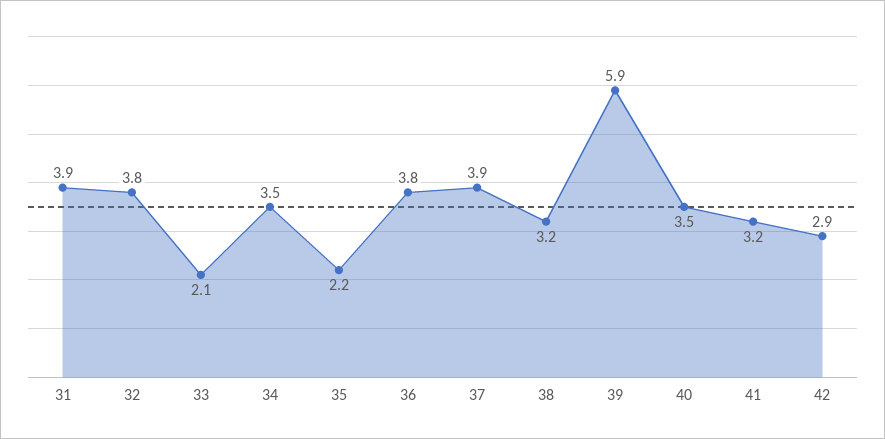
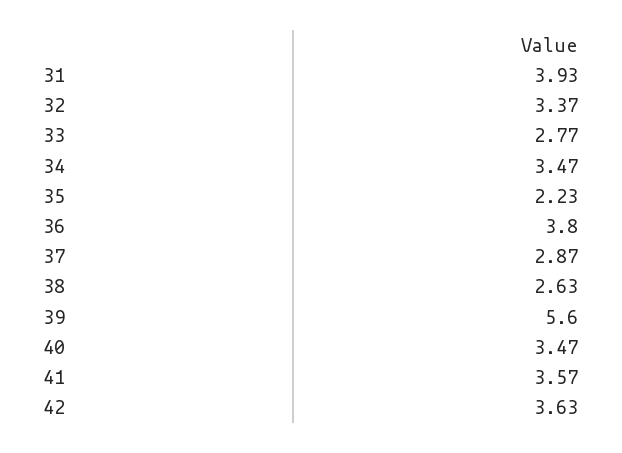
  {
    "31": 3.93,
-   "32": 3.8,
+   "32": 3.37,
-   "33": 2.1,
+   "33": 2.77,
    "34": 3.47,
    "35": 2.23,
    "36": 3.8,
-   "37": 3.9,
+   "37": 2.87,
-   "38": 3.2,
+   "38": 2.63,
-   "39": 5.9,
+   "39": 5.6,
    "40": 3.47,
-   "41": 3.2,
+   "41": 3.57,
-   "42": 2.9
+   "42": 3.63
  }

